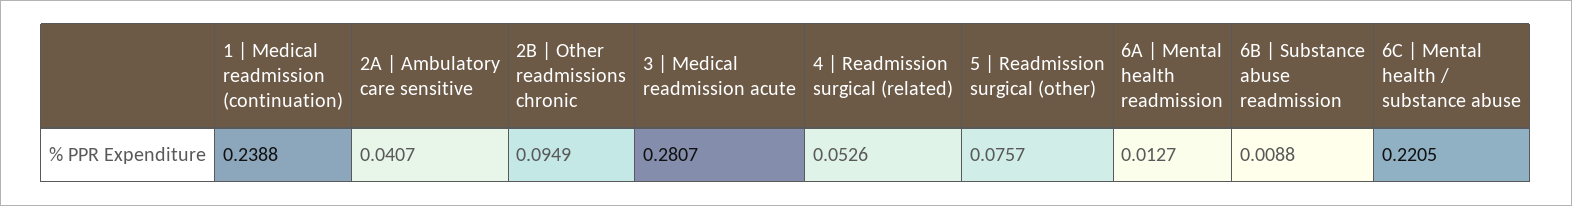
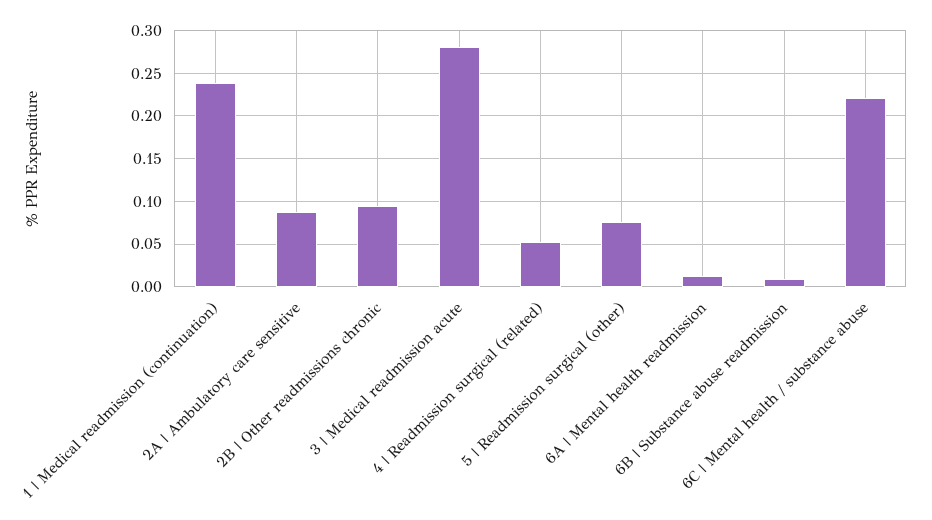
  {
    "1 | Medical readmission (continuation)": 0.2388,
-   "2A | Ambulatory care sensitive": 0.0407,
+   "2A | Ambulatory care sensitive": 0.09,
    "2B | Other readmissions chronic": 0.0949,
    "3 | Medical readmission acute": 0.2807,
    "4 | Readmission surgical (related)": 0.0526,
    "5 | Readmission surgical (other)": 0.0757,
    "6A | Mental health readmission": 0.0127,
    "6B | Substance abuse readmission": 0.0088,
    "6C | Mental health / substance abuse": 0.2205
  }

